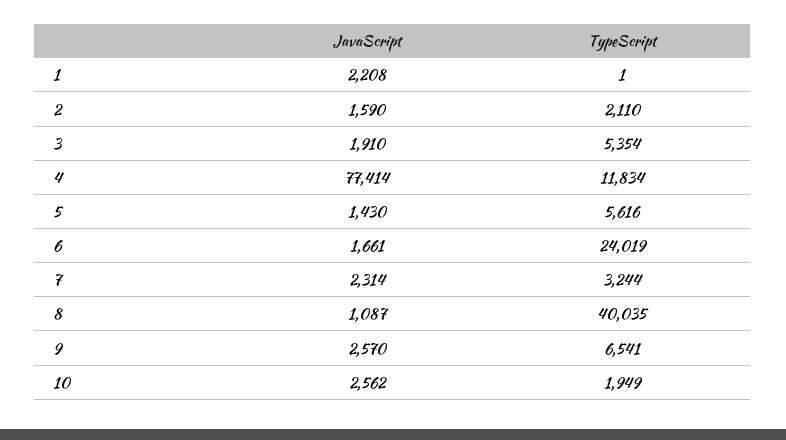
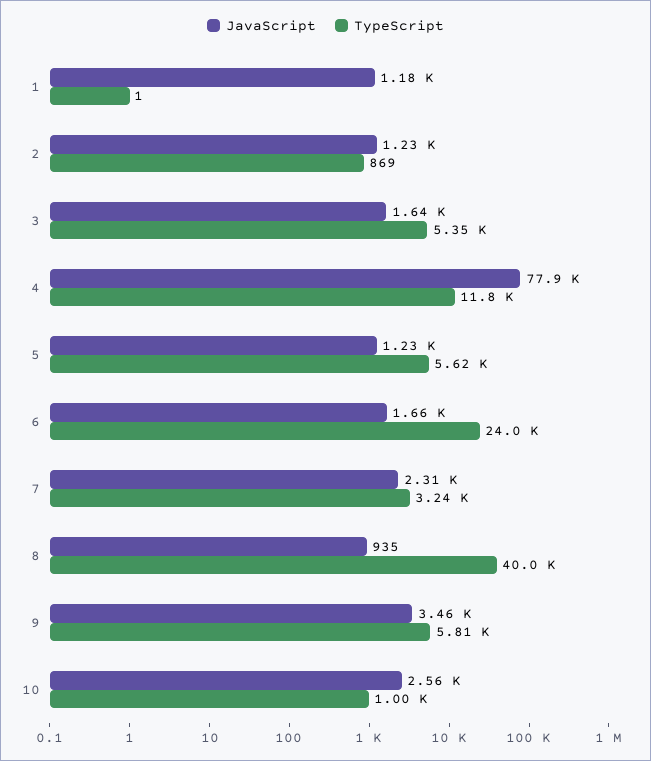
  {
    "JavaScript": {
-     "1": 2208,
+     "1": 1180,
-     "2": 1590,
+     "2": 1230,
-     "3": 1910,
+     "3": 1640,
-     "4": 77414,
+     "4": 77900,
-     "5": 1430,
+     "5": 1230,
      "6": 1661,
      "7": 2314,
-     "8": 1087,
+     "8": 935,
-     "9": 2570,
+     "9": 3460,
      "10": 2562
    },
    "TypeScript": {
      "1": 1,
-     "2": 2110,
+     "2": 869,
      "3": 5354,
      "4": 11834,
      "5": 5616,
      "6": 24019,
      "7": 3244,
      "8": 40035,
-     "9": 6541,
+     "9": 5810,
-     "10": 1949
+     "10": 1000
    }
  }

